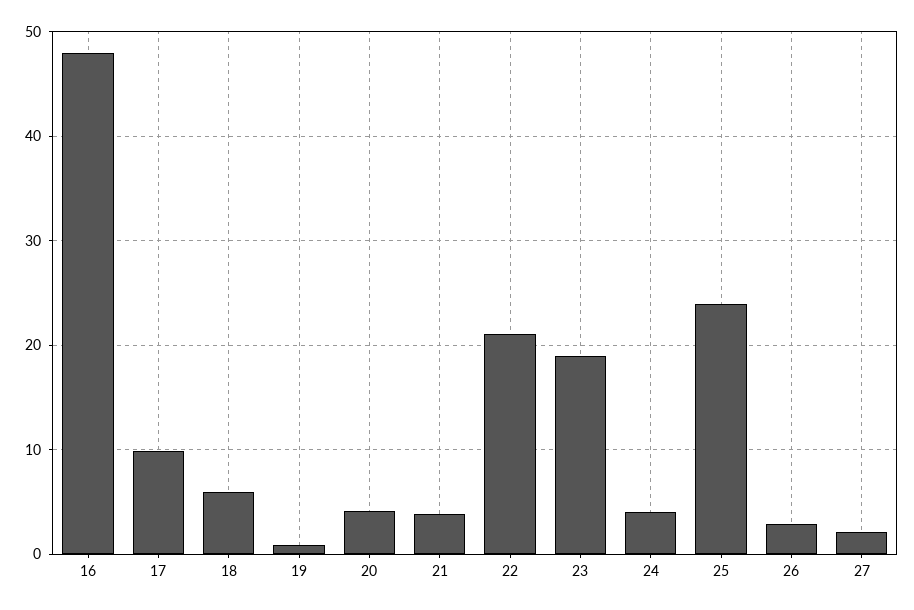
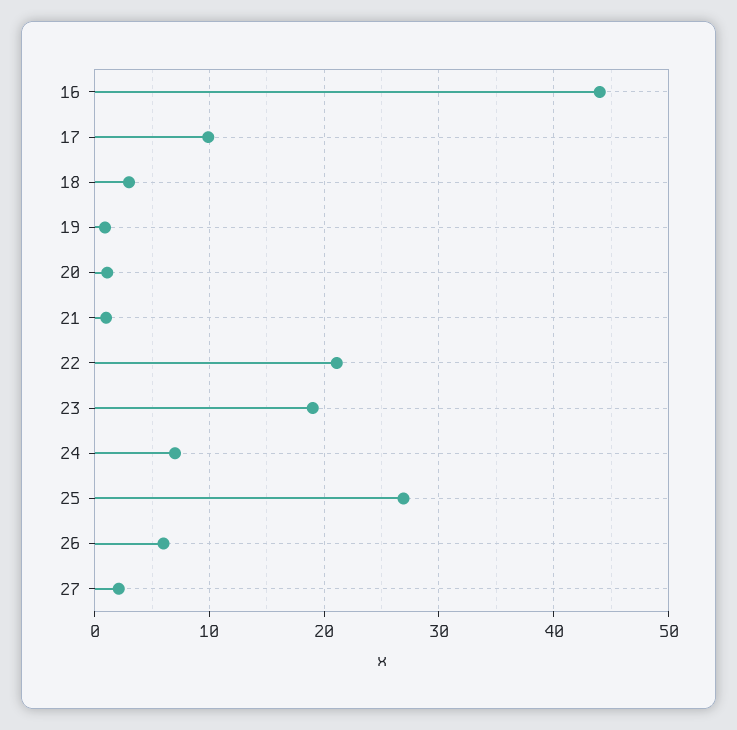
  {
-   "16": 48,
+   "16": 44,
    "17": 10,
-   "18": 6,
+   "18": 3,
    "19": 1,
-   "20": 4,
+   "20": 1,
-   "21": 4,
+   "21": 1,
    "22": 21,
    "23": 19,
-   "24": 4,
+   "24": 7,
-   "25": 24,
+   "25": 27,
-   "26": 3,
+   "26": 6,
    "27": 2
  }

